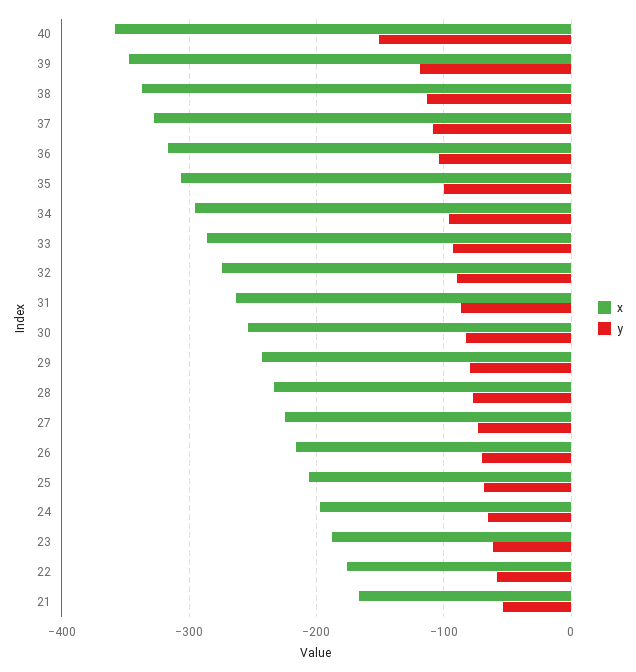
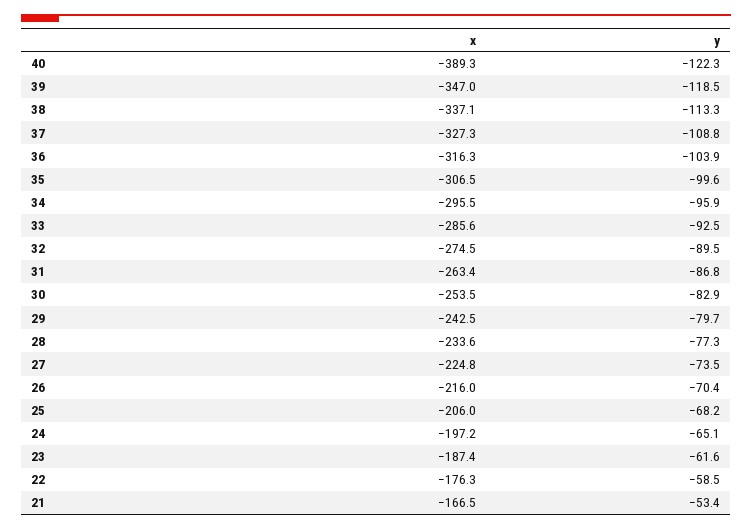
  {
    "x": {
-     "40": -360,
+     "40": -389.3,
      "39": -347,
      "38": -337.1,
      "37": -327.3,
      "36": -316.3,
      "35": -306.5,
      "34": -295.5,
      "33": -285.6,
      "32": -274.5,
      "31": -263.4,
      "30": -253.5,
      "29": -242.5,
      "28": -233.6,
      "27": -224.8,
      "26": -216,
      "25": -206,
      "24": -197.2,
      "23": -187.4,
      "22": -176.3,
      "21": -166.5
    },
    "y": {
-     "40": -150,
+     "40": -122.3,
      "39": -118.5,
      "38": -113.3,
      "37": -108.8,
      "36": -103.9,
      "35": -99.6,
      "34": -95.9,
      "33": -92.5,
      "32": -89.5,
      "31": -86.8,
      "30": -82.9,
      "29": -79.7,
      "28": -77.3,
      "27": -73.5,
      "26": -70.4,
      "25": -68.2,
      "24": -65.1,
      "23": -61.6,
      "22": -58.5,
      "21": -53.4
    }
  }

